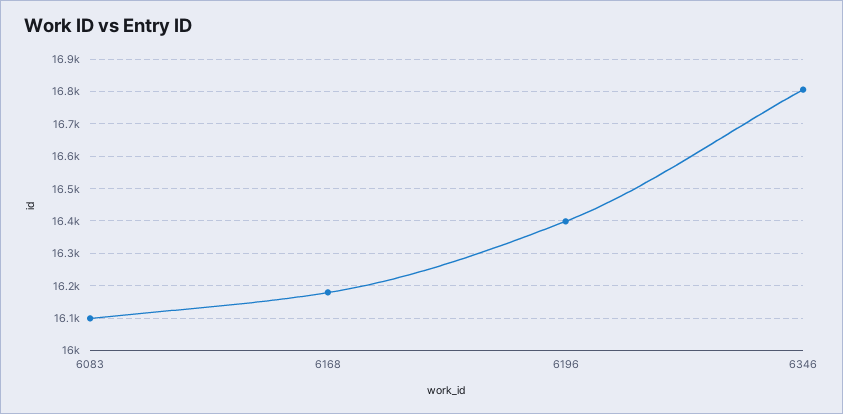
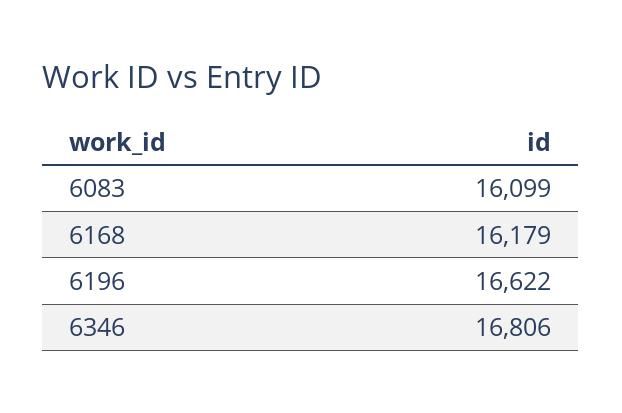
  {
    "6083": 16099,
    "6168": 16179,
-   "6196": 16400,
+   "6196": 16622,
    "6346": 16806
  }

